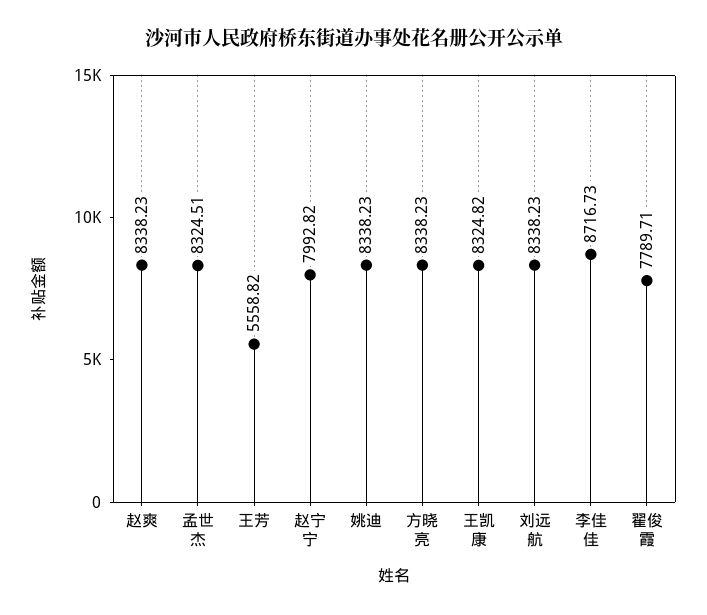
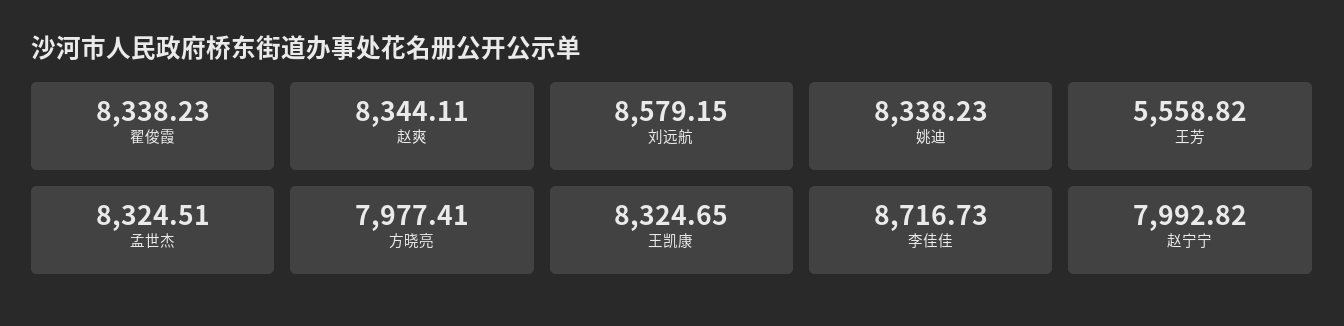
  {
-   "赵爽": 8338.23,
+   "赵爽": 8344.11,
    "孟世杰": 8324.51,
    "王芳": 5558.82,
    "赵宁宁": 7992.82,
    "姚迪": 8338.23,
-   "方晓亮": 8338.23,
+   "方晓亮": 7977.41,
-   "王凯康": 8324.82,
+   "王凯康": 8324.65,
-   "刘远航": 8338.23,
+   "刘远航": 8579.15,
    "李佳佳": 8716.73,
-   "翟俊霞": 7789.71
+   "翟俊霞": 8338.23
  }

